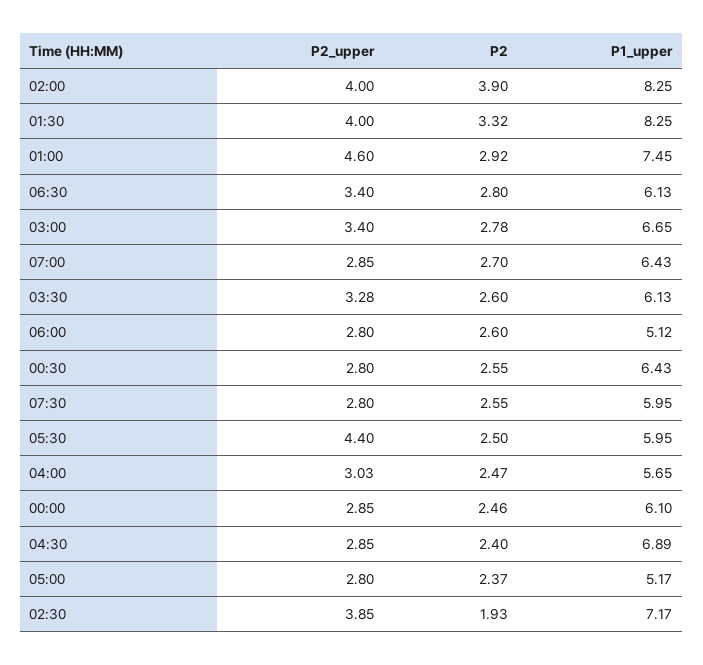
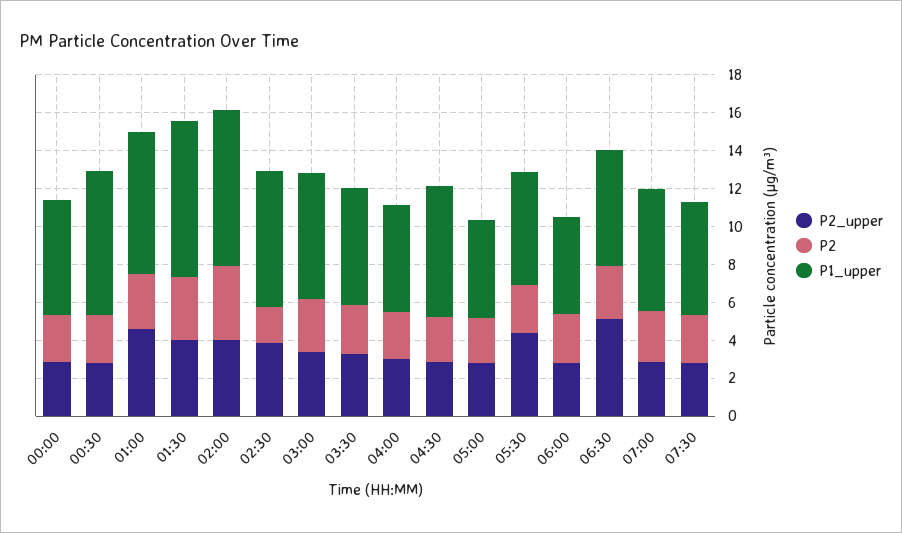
  {
    "P2_upper": {
      "02:00": 4,
      "01:30": 4,
      "01:00": 4.6,
-     "06:30": 3.4,
+     "06:30": 5,
      "03:00": 3.4,
      "07:00": 2.85,
      "03:30": 3.28,
      "06:00": 2.8,
      "00:30": 2.8,
      "07:30": 2.8,
      "05:30": 4.4,
      "04:00": 3.03,
      "00:00": 2.85,
      "04:30": 2.85,
      "05:00": 2.8,
      "02:30": 3.85
    },
    "P2": {
      "02:00": 3.9,
      "01:30": 3.32,
      "01:00": 2.92,
      "06:30": 2.8,
      "03:00": 2.78,
      "07:00": 2.7,
      "03:30": 2.6,
      "06:00": 2.6,
      "00:30": 2.55,
      "07:30": 2.55,
      "05:30": 2.5,
      "04:00": 2.47,
      "00:00": 2.46,
      "04:30": 2.4,
      "05:00": 2.37,
      "02:30": 1.93
    },
    "P1_upper": {
      "02:00": 8.25,
      "01:30": 8.25,
      "01:00": 7.45,
      "06:30": 6.13,
      "03:00": 6.65,
      "07:00": 6.43,
      "03:30": 6.13,
      "06:00": 5.12,
-     "00:30": 6.43,
+     "00:30": 7.5,
      "07:30": 5.95,
      "05:30": 5.95,
      "04:00": 5.65,
      "00:00": 6.1,
      "04:30": 6.89,
      "05:00": 5.17,
      "02:30": 7.17
    }
  }

